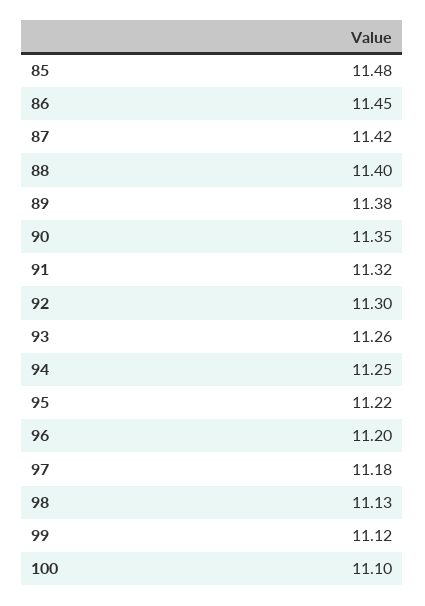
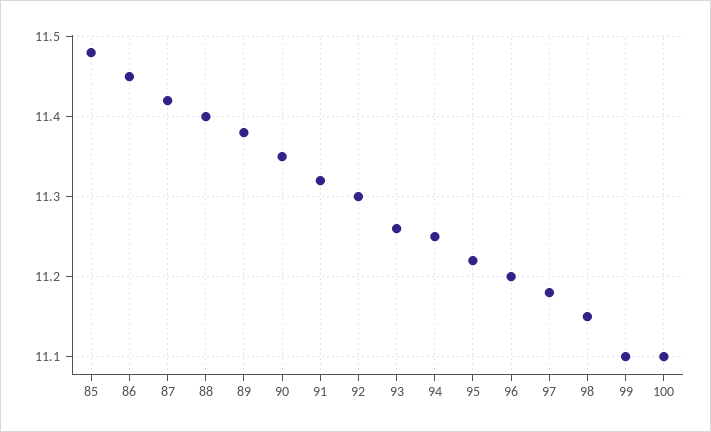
  {
    "85": 11.48,
    "86": 11.45,
    "87": 11.42,
    "88": 11.4,
    "89": 11.38,
    "90": 11.35,
    "91": 11.32,
    "92": 11.3,
    "93": 11.26,
    "94": 11.25,
    "95": 11.22,
    "96": 11.2,
    "97": 11.18,
-   "98": 11.13,
+   "98": 11.15,
-   "99": 11.12,
+   "99": 11.1,
    "100": 11.1
  }

